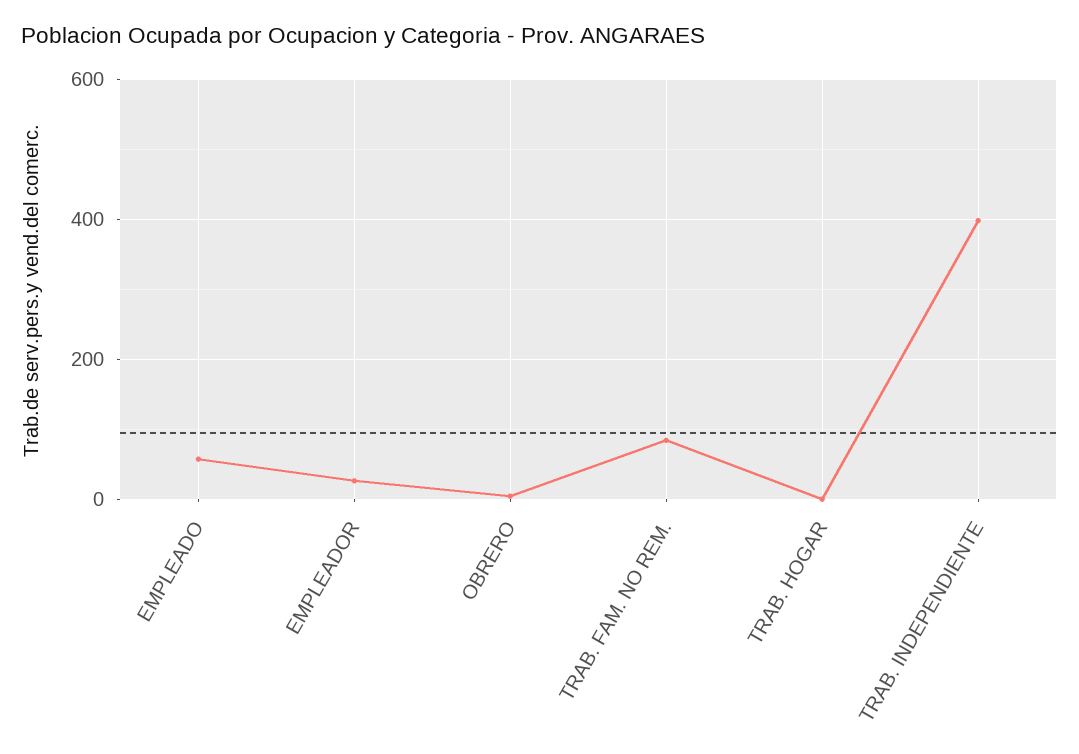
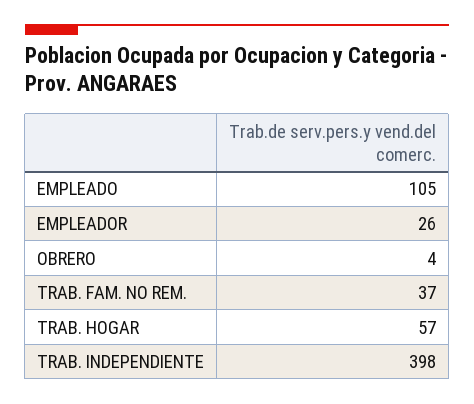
  {
-   "EMPLEADO": 60,
+   "EMPLEADO": 105,
    "EMPLEADOR": 26,
    "OBRERO": 4,
-   "TRAB. FAM. NO REM.": 80,
+   "TRAB. FAM. NO REM.": 37,
-   "TRAB. HOGAR": 0,
+   "TRAB. HOGAR": 57,
    "TRAB. INDEPENDIENTE": 398
  }

